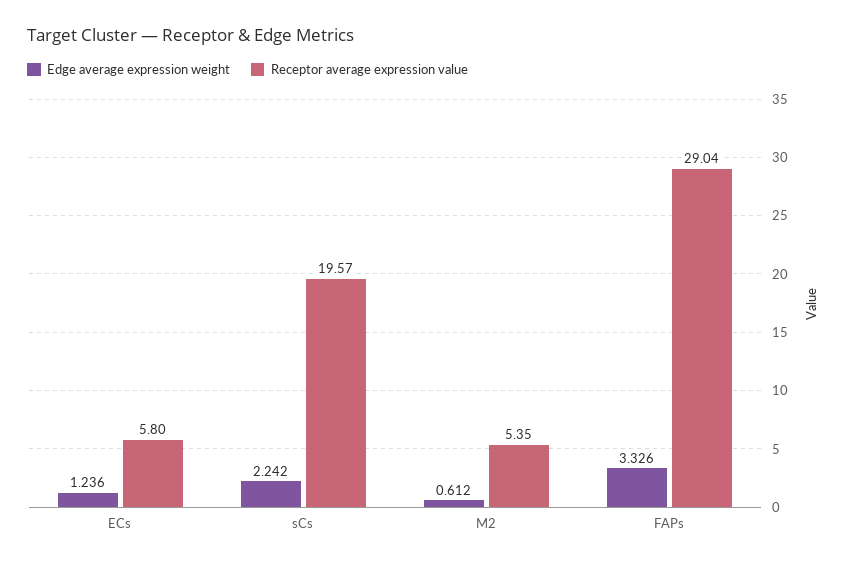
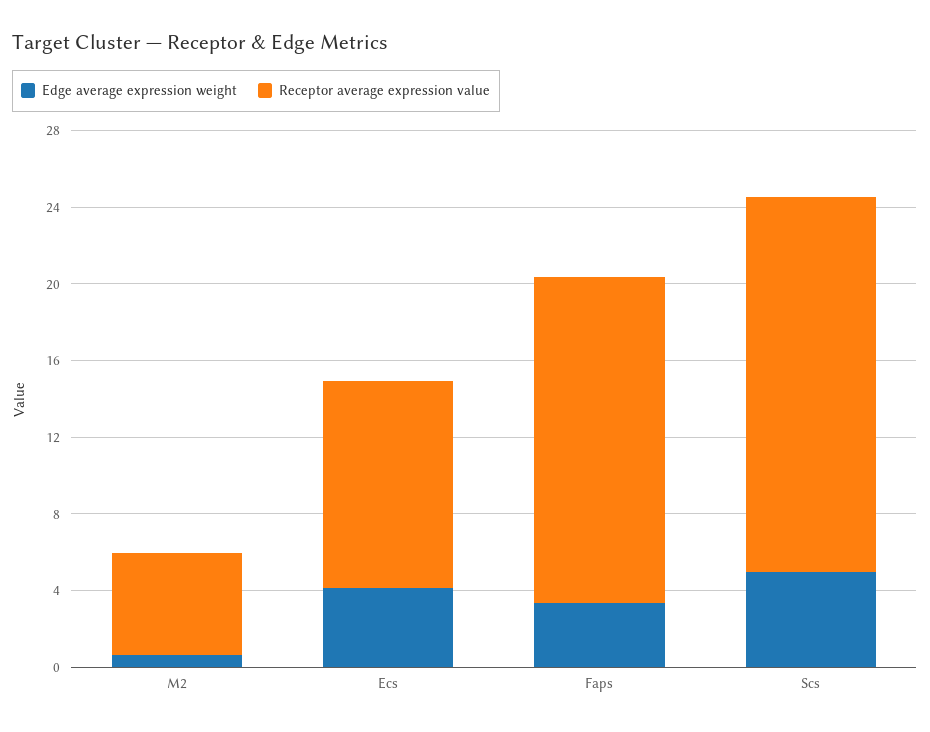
  {
    "Edge average expression weight": {
-     "ECs": 1.236,
+     "ECs": 4,
-     "sCs": 2.242,
+     "sCs": 5,
      "M2": 0.612,
      "FAPs": 3.326
    },
    "Receptor average expression value": {
-     "ECs": 5.8,
+     "ECs": 11,
      "sCs": 19.57,
      "M2": 5.35,
-     "FAPs": 29.04
+     "FAPs": 17
    }
  }

